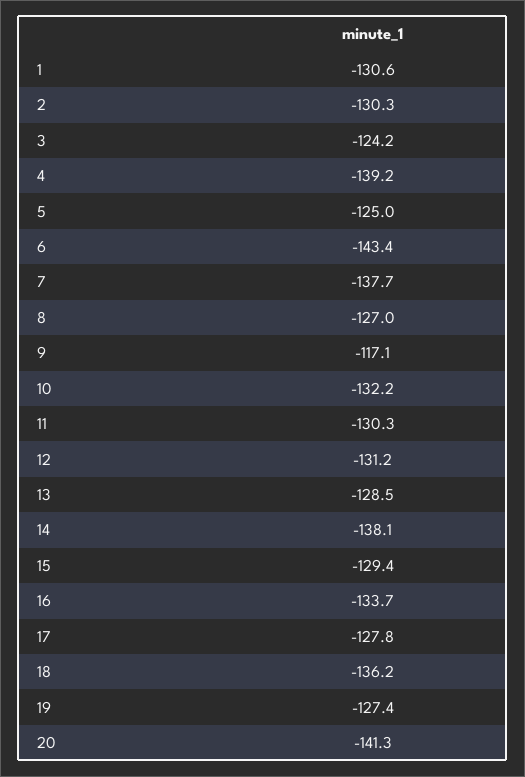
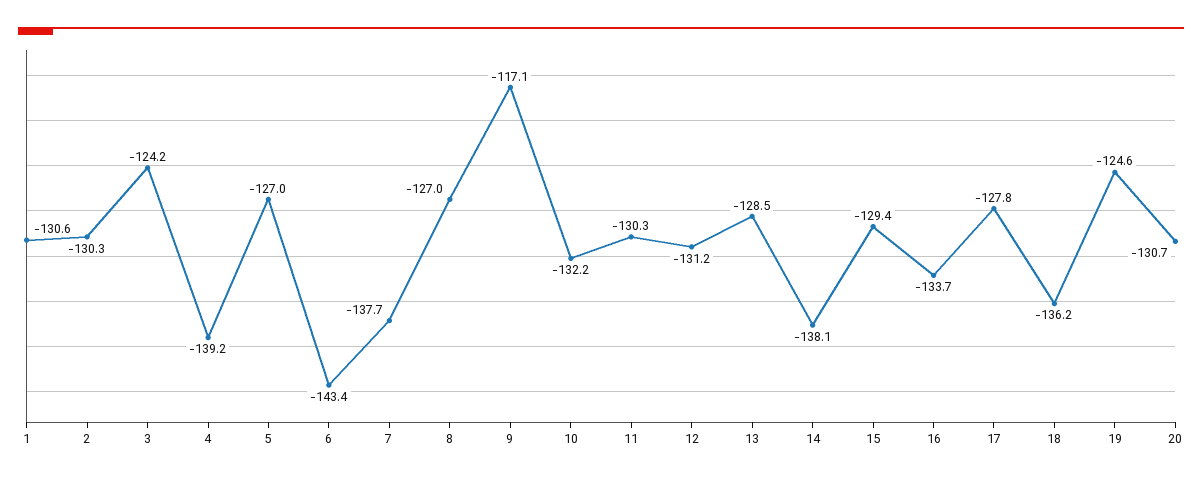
  {
    "1": -130.6,
    "2": -130.3,
    "3": -124.2,
    "4": -139.2,
-   "5": -125,
+   "5": -127,
    "6": -143.4,
    "7": -137.7,
    "8": -127,
    "9": -117.1,
    "10": -132.2,
    "11": -130.3,
    "12": -131.2,
    "13": -128.5,
    "14": -138.1,
    "15": -129.4,
    "16": -133.7,
    "17": -127.8,
    "18": -136.2,
-   "19": -127.4,
+   "19": -124.6,
-   "20": -141.3
+   "20": -130.7
  }

